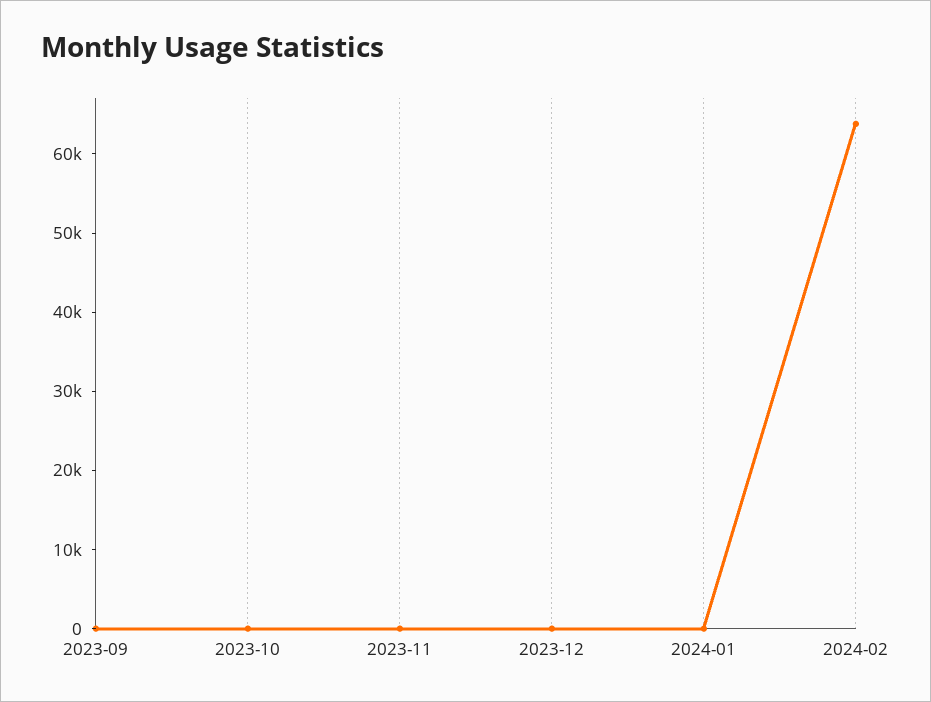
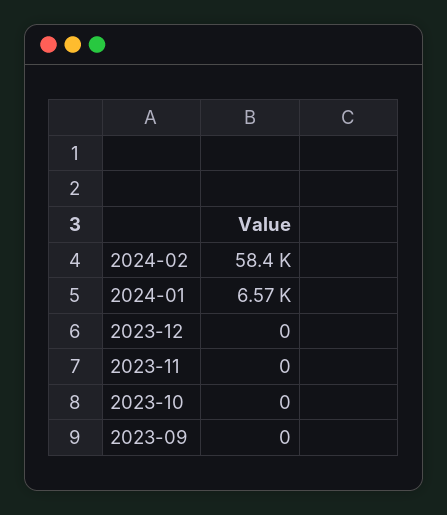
  {
    "2023-09": 0,
    "2023-10": 0,
    "2023-11": 0,
    "2023-12": 0,
-   "2024-01": 0,
+   "2024-01": 6570,
-   "2024-02": 64000
+   "2024-02": 58400
  }

